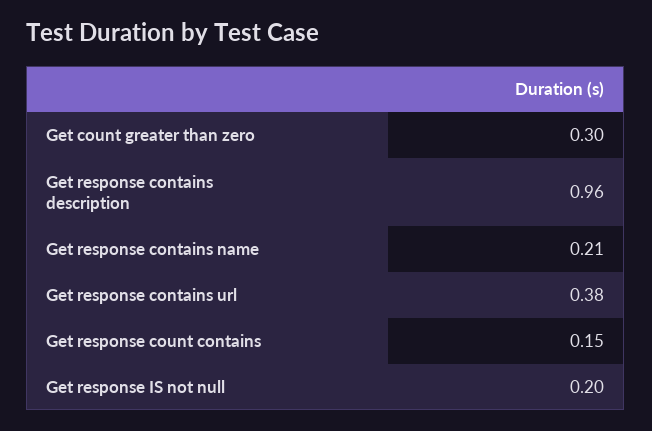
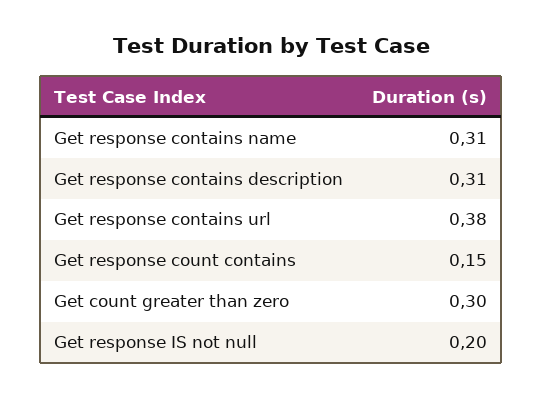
  {
    "Get count greater than zero": 0.3,
-   "Get response contains description": 0.96,
+   "Get response contains description": 0.31,
-   "Get response contains name": 0.21,
+   "Get response contains name": 0.31,
    "Get response contains url": 0.38,
    "Get response count contains": 0.15,
    "Get response IS not null": 0.2
  }

